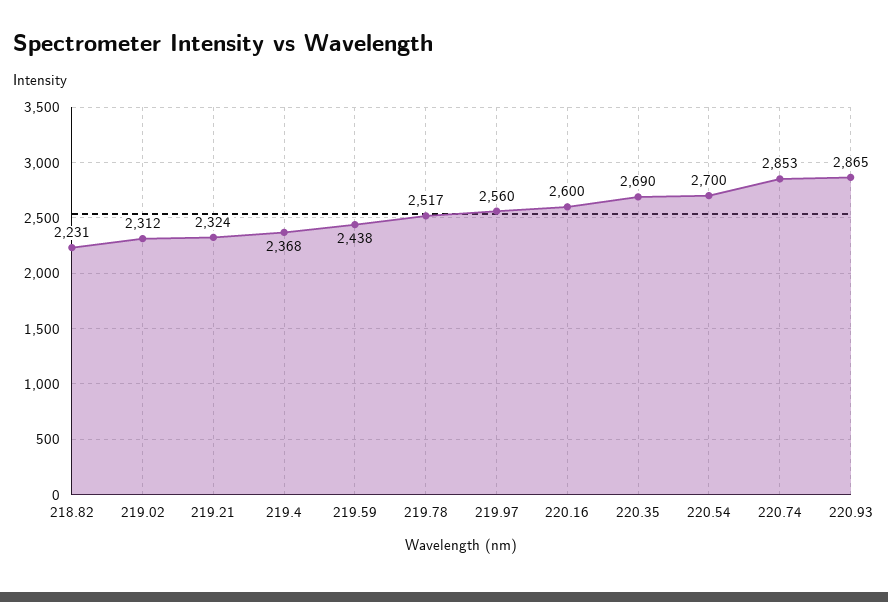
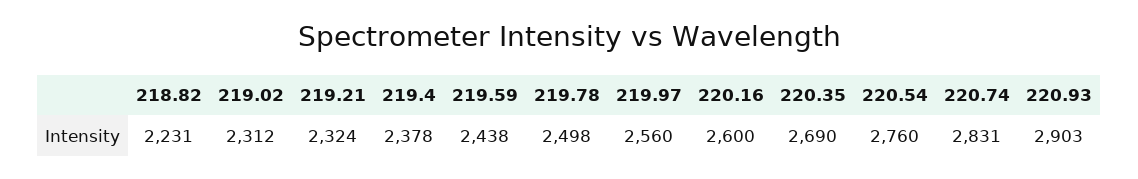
  {
    "218.82": 2231,
    "219.02": 2312,
    "219.21": 2324,
-   "219.4": 2368,
+   "219.4": 2378,
    "219.59": 2438,
-   "219.78": 2517,
+   "219.78": 2498,
    "219.97": 2560,
    "220.16": 2600,
    "220.35": 2690,
-   "220.54": 2700,
+   "220.54": 2760,
-   "220.74": 2853,
+   "220.74": 2831,
-   "220.93": 2865
+   "220.93": 2903
  }

